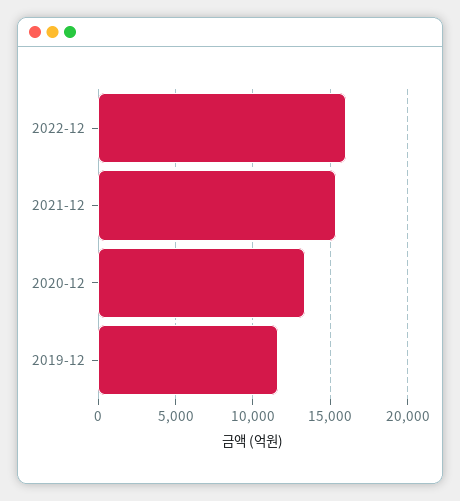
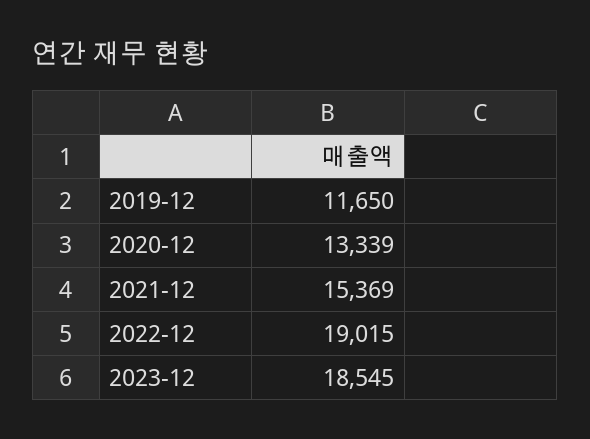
  {
-   "2022-12": 16000,
+   "2022-12": 19015,
    "2021-12": 15369,
    "2020-12": 13339,
-   "2019-12": 11650
+   "2019-12": 11650,
+   "2023-12": 18545
  }

